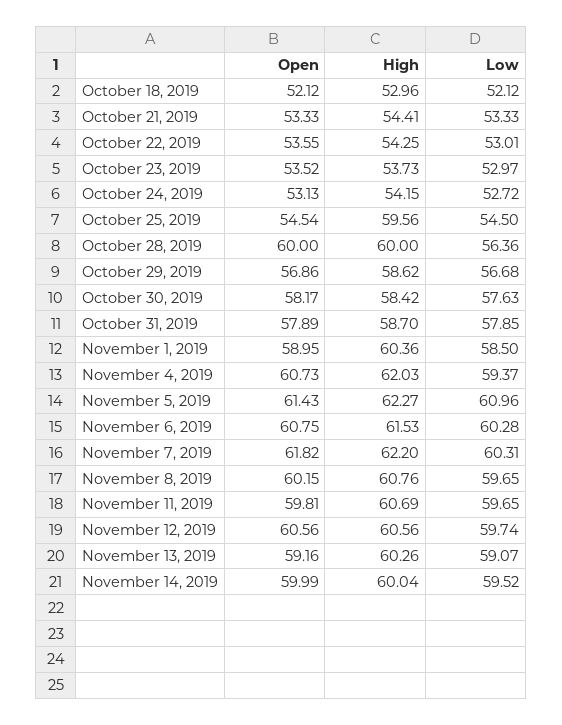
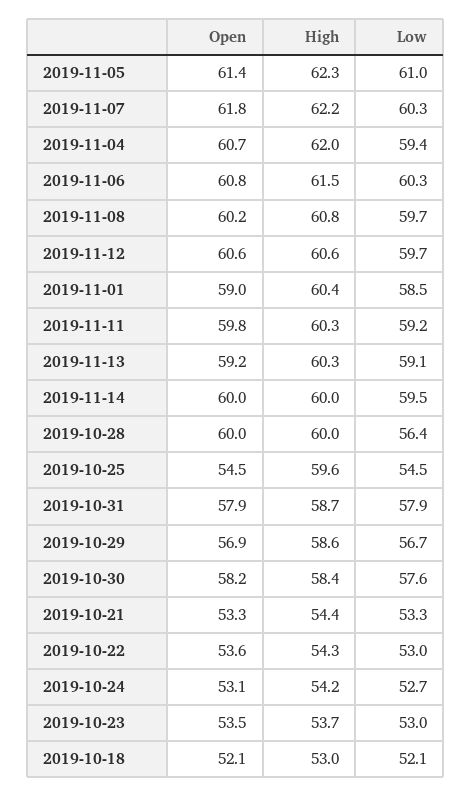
  {
    "Open": {
      "October 18, 2019": 52.12,
      "October 21, 2019": 53.33,
      "October 22, 2019": 53.55,
      "October 23, 2019": 53.52,
      "October 24, 2019": 53.13,
      "October 25, 2019": 54.54,
      "October 28, 2019": 60,
      "October 29, 2019": 56.86,
      "October 30, 2019": 58.17,
      "October 31, 2019": 57.89,
      "November 1, 2019": 58.95,
      "November 4, 2019": 60.73,
      "November 5, 2019": 61.43,
      "November 6, 2019": 60.75,
      "November 7, 2019": 61.82,
      "November 8, 2019": 60.15,
      "November 11, 2019": 59.81,
      "November 12, 2019": 60.56,
      "November 13, 2019": 59.16,
      "November 14, 2019": 59.99
    },
    "High": {
      "October 18, 2019": 52.96,
      "October 21, 2019": 54.41,
      "October 22, 2019": 54.25,
      "October 23, 2019": 53.73,
      "October 24, 2019": 54.15,
      "October 25, 2019": 59.56,
      "October 28, 2019": 60,
      "October 29, 2019": 58.62,
      "October 30, 2019": 58.42,
      "October 31, 2019": 58.7,
      "November 1, 2019": 60.36,
      "November 4, 2019": 62.03,
      "November 5, 2019": 62.27,
      "November 6, 2019": 61.53,
      "November 7, 2019": 62.2,
      "November 8, 2019": 60.76,
-     "November 11, 2019": 60.69,
+     "November 11, 2019": 60.3,
      "November 12, 2019": 60.56,
      "November 13, 2019": 60.26,
      "November 14, 2019": 60.04
    },
    "Low": {
      "October 18, 2019": 52.12,
      "October 21, 2019": 53.33,
      "October 22, 2019": 53.01,
      "October 23, 2019": 52.97,
      "October 24, 2019": 52.72,
      "October 25, 2019": 54.5,
      "October 28, 2019": 56.36,
      "October 29, 2019": 56.68,
      "October 30, 2019": 57.63,
      "October 31, 2019": 57.85,
      "November 1, 2019": 58.5,
      "November 4, 2019": 59.37,
      "November 5, 2019": 60.96,
      "November 6, 2019": 60.28,
      "November 7, 2019": 60.31,
      "November 8, 2019": 59.65,
-     "November 11, 2019": 59.65,
+     "November 11, 2019": 59.2,
      "November 12, 2019": 59.74,
      "November 13, 2019": 59.07,
      "November 14, 2019": 59.52
    }
  }

